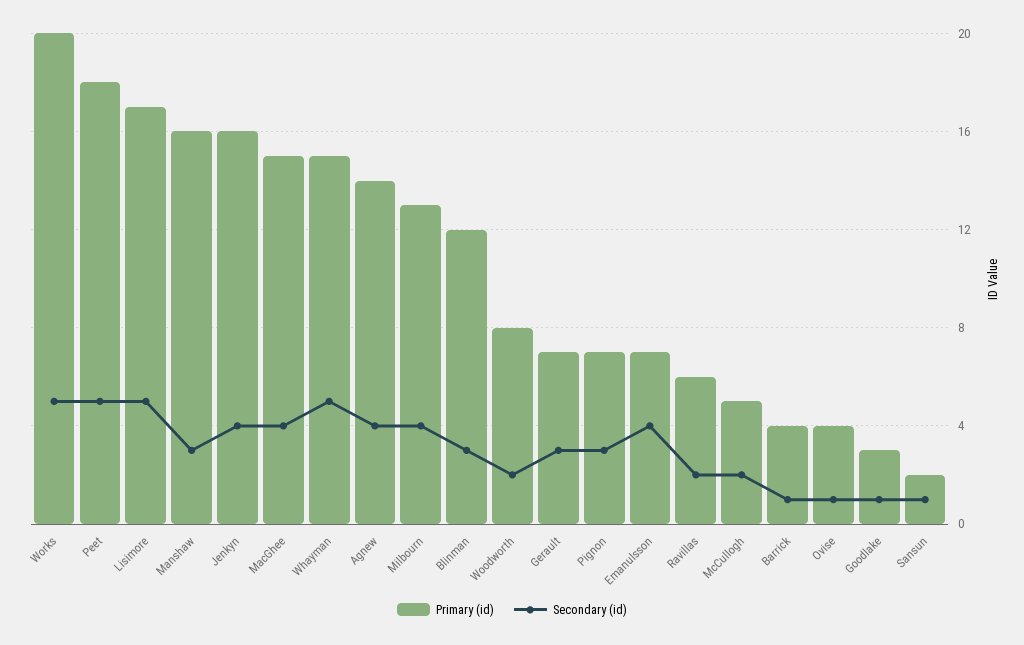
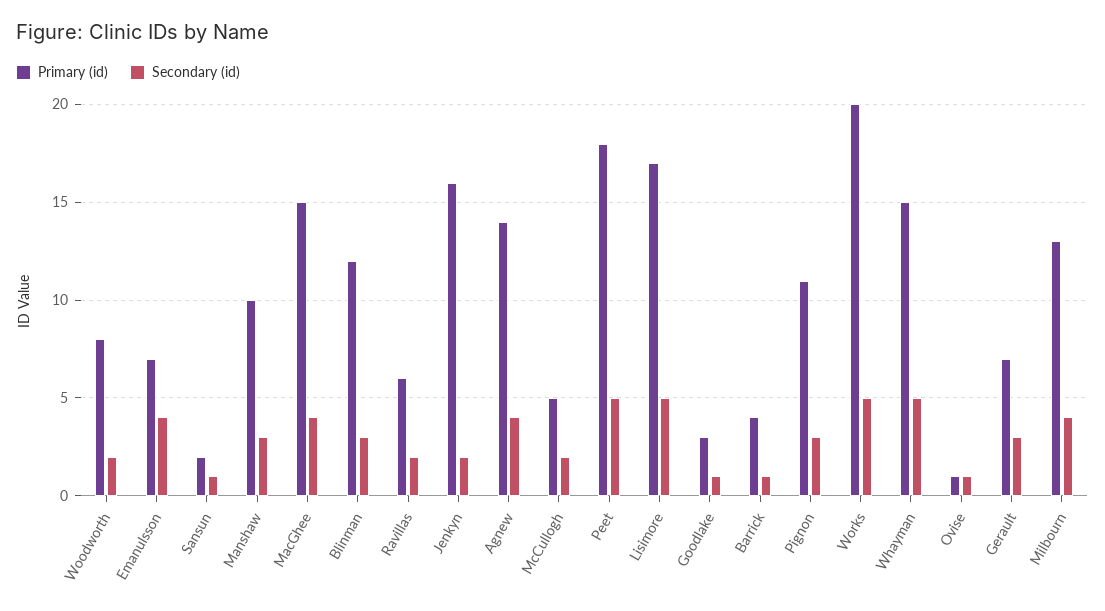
  {
    "Primary (id)": {
      "Works": 20,
      "Peet": 18,
      "Lisimore": 17,
-     "Manshaw": 16,
+     "Manshaw": 10,
      "Jenkyn": 16,
      "MacGhee": 15,
      "Whayman": 15,
      "Agnew": 14,
      "Milbourn": 13,
      "Blinman": 12,
      "Woodworth": 8,
      "Gerault": 7,
-     "Pignon": 7,
+     "Pignon": 11,
      "Emanulsson": 7,
      "Ravillas": 6,
      "McCullogh": 5,
      "Barrick": 4,
-     "Ovise": 4,
+     "Ovise": 1,
      "Goodlake": 3,
      "Sansun": 2
    },
    "Secondary (id)": {
      "Works": 5,
      "Peet": 5,
      "Lisimore": 5,
      "Manshaw": 3,
-     "Jenkyn": 4,
+     "Jenkyn": 2,
      "MacGhee": 4,
      "Whayman": 5,
      "Agnew": 4,
      "Milbourn": 4,
      "Blinman": 3,
      "Woodworth": 2,
      "Gerault": 3,
      "Pignon": 3,
      "Emanulsson": 4,
      "Ravillas": 2,
      "McCullogh": 2,
      "Barrick": 1,
      "Ovise": 1,
      "Goodlake": 1,
      "Sansun": 1
    }
  }

